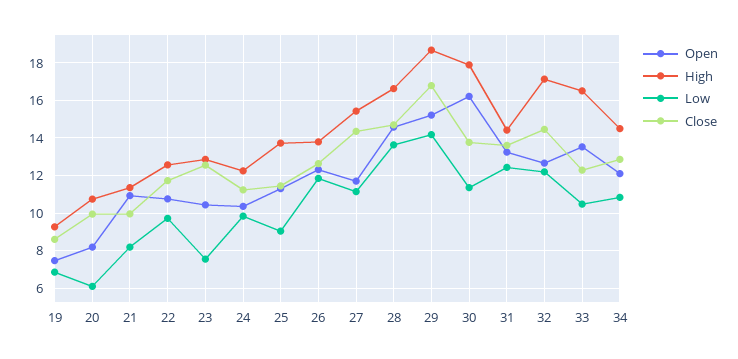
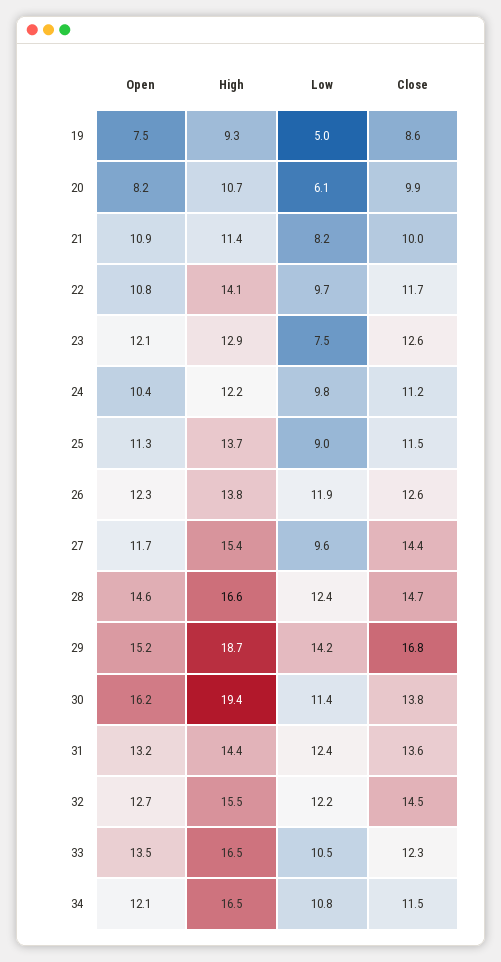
  {
    "Open": {
      "19": 7.5,
      "20": 8.2,
      "21": 10.9,
      "22": 10.8,
-     "23": 10.5,
+     "23": 12.1,
      "24": 10.4,
      "25": 11.3,
      "26": 12.3,
      "27": 11.7,
      "28": 14.6,
      "29": 15.2,
      "30": 16.2,
      "31": 13.2,
      "32": 12.7,
      "33": 13.5,
      "34": 12.1
    },
    "High": {
      "19": 9.3,
      "20": 10.7,
      "21": 11.4,
-     "22": 12.5,
+     "22": 14.1,
      "23": 12.9,
      "24": 12.2,
      "25": 13.7,
      "26": 13.8,
      "27": 15.4,
      "28": 16.6,
      "29": 18.7,
-     "30": 18,
+     "30": 19.4,
      "31": 14.4,
-     "32": 17,
+     "32": 15.5,
      "33": 16.5,
-     "34": 14.5
+     "34": 16.5
    },
    "Low": {
-     "19": 7,
+     "19": 5,
      "20": 6.1,
      "21": 8.2,
      "22": 9.7,
      "23": 7.5,
      "24": 9.8,
      "25": 9,
      "26": 11.9,
-     "27": 11,
+     "27": 9.6,
-     "28": 13.5,
+     "28": 12.4,
      "29": 14.2,
      "30": 11.4,
      "31": 12.4,
      "32": 12.2,
      "33": 10.5,
      "34": 10.8
    },
    "Close": {
      "19": 8.6,
      "20": 9.9,
      "21": 10,
      "22": 11.7,
      "23": 12.6,
      "24": 11.2,
      "25": 11.5,
      "26": 12.6,
      "27": 14.4,
      "28": 14.7,
      "29": 16.8,
      "30": 13.8,
      "31": 13.6,
      "32": 14.5,
      "33": 12.3,
-     "34": 13
+     "34": 11.5
    }
  }

